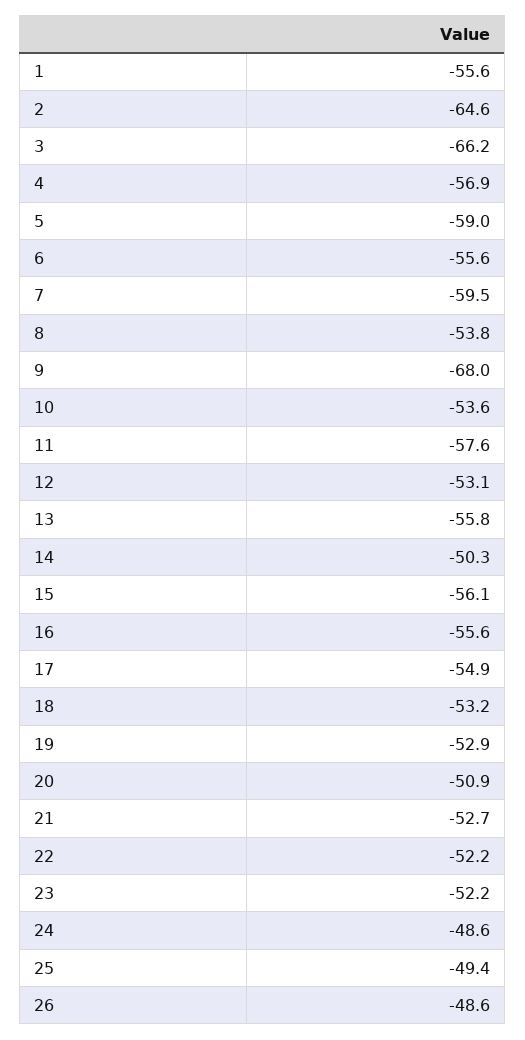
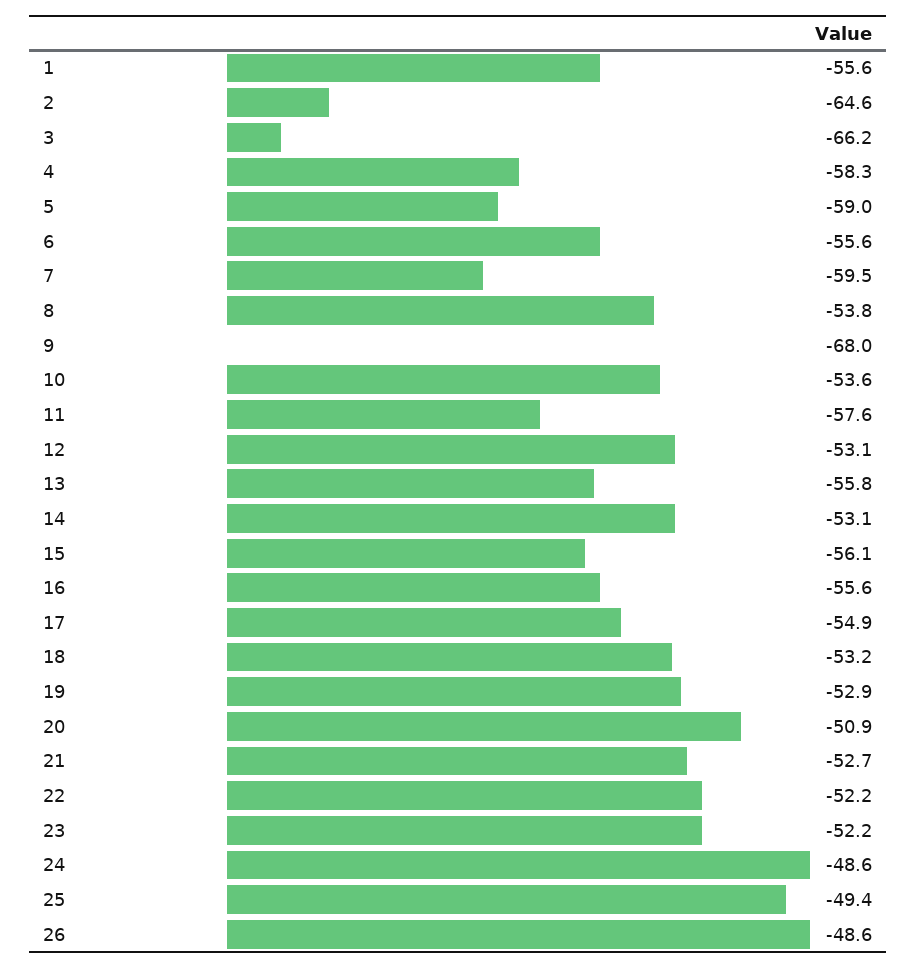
  {
    "1": -55.6,
    "2": -64.6,
    "3": -66.2,
-   "4": -56.9,
+   "4": -58.3,
    "5": -59,
    "6": -55.6,
    "7": -59.5,
    "8": -53.8,
    "9": -68,
    "10": -53.6,
    "11": -57.6,
    "12": -53.1,
    "13": -55.8,
-   "14": -50.3,
+   "14": -53.1,
    "15": -56.1,
    "16": -55.6,
    "17": -54.9,
    "18": -53.2,
    "19": -52.9,
    "20": -50.9,
    "21": -52.7,
    "22": -52.2,
    "23": -52.2,
    "24": -48.6,
    "25": -49.4,
    "26": -48.6
  }

